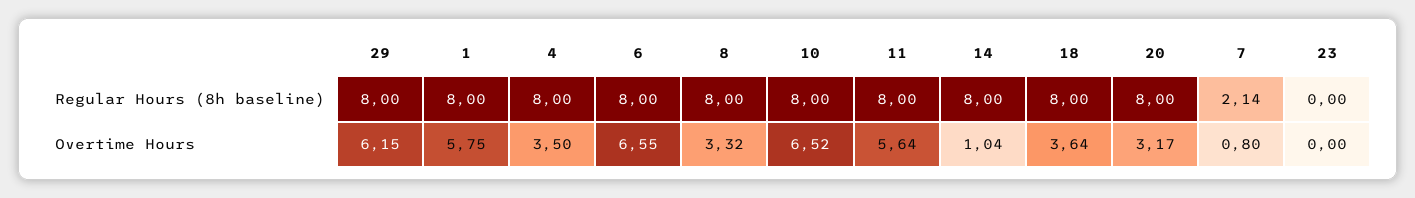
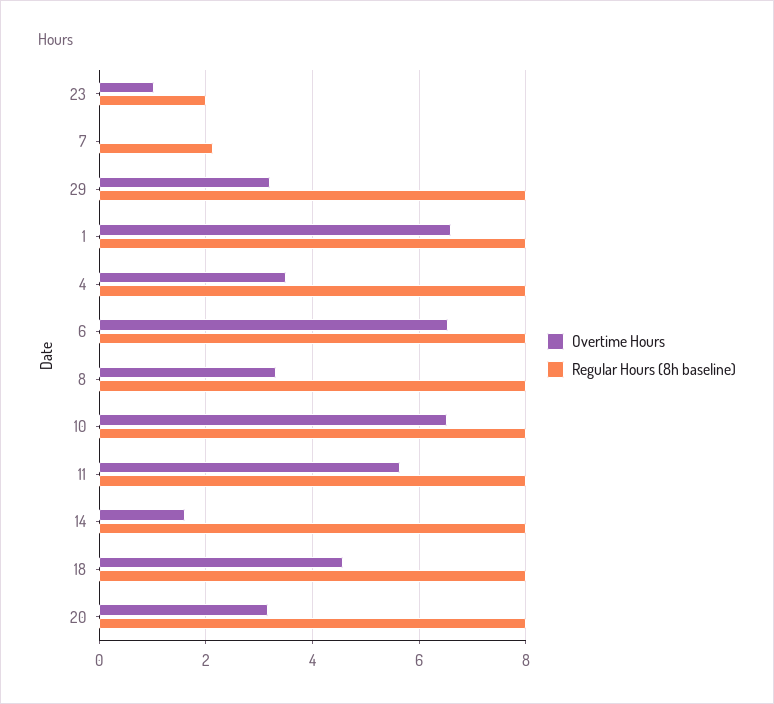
  {
    "Regular Hours (8h baseline)": {
      "29": 8,
      "1": 8,
      "4": 8,
      "6": 8,
      "8": 8,
      "10": 8,
      "11": 8,
      "14": 8,
      "18": 8,
      "20": 8,
      "7": 2.14,
-     "23": 0
+     "23": 2
    },
    "Overtime Hours": {
-     "29": 6.15,
+     "29": 3.2,
-     "1": 5.75,
+     "1": 6.6,
      "4": 3.5,
      "6": 6.55,
      "8": 3.32,
      "10": 6.52,
      "11": 5.64,
-     "14": 1.04,
+     "14": 1.6,
-     "18": 3.64,
+     "18": 4.6,
      "20": 3.17,
-     "7": 0.8,
+     "7": 0,
-     "23": 0
+     "23": 1
    }
  }

